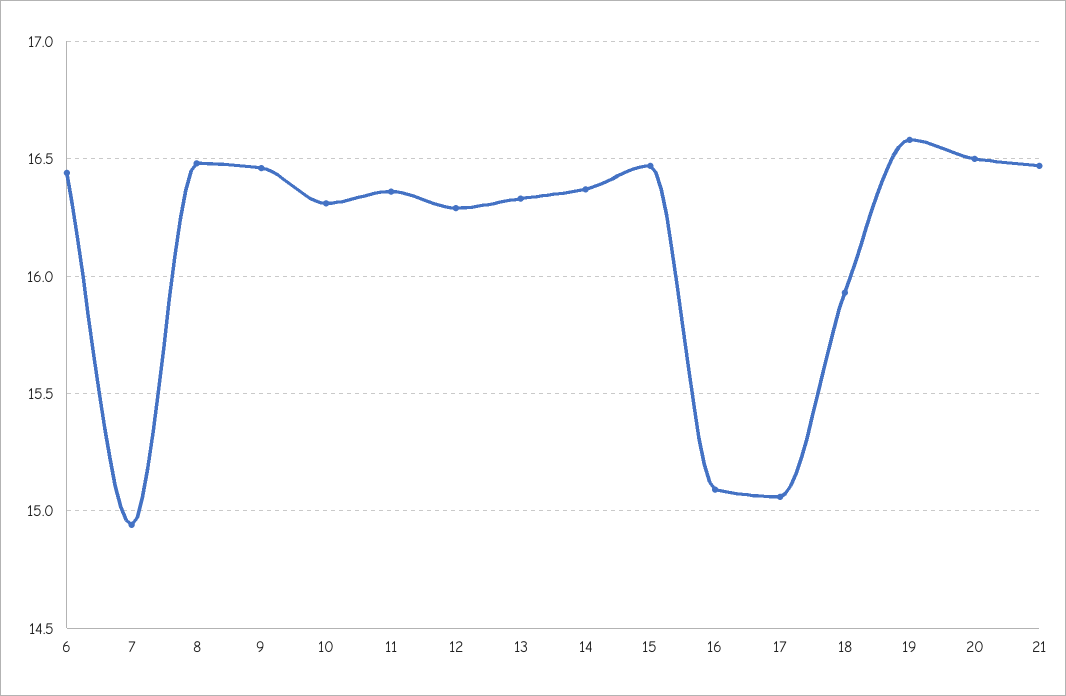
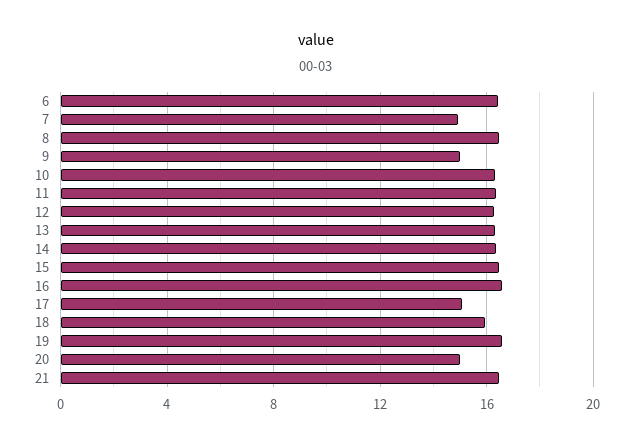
  {
    "6": 16.45,
    "7": 14.95,
    "8": 16.5,
-   "9": 16.45,
+   "9": 15,
    "10": 16.3,
    "11": 16.35,
    "12": 16.3,
    "13": 16.35,
    "14": 16.35,
    "15": 16.45,
-   "16": 15.1,
+   "16": 16.5,
    "17": 15.05,
    "18": 15.95,
    "19": 16.6,
-   "20": 16.5,
+   "20": 15,
    "21": 16.45
  }

